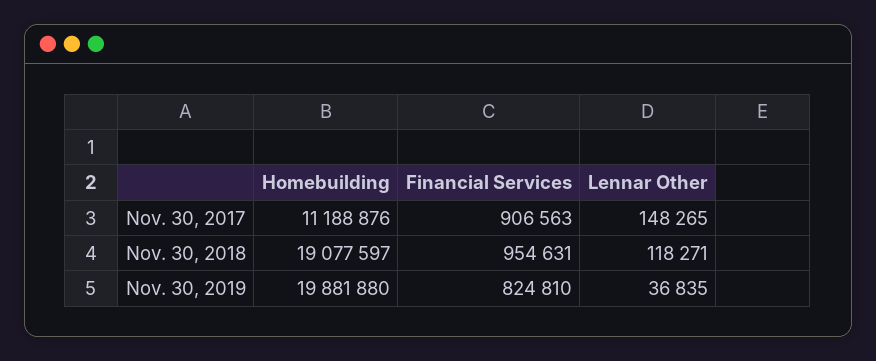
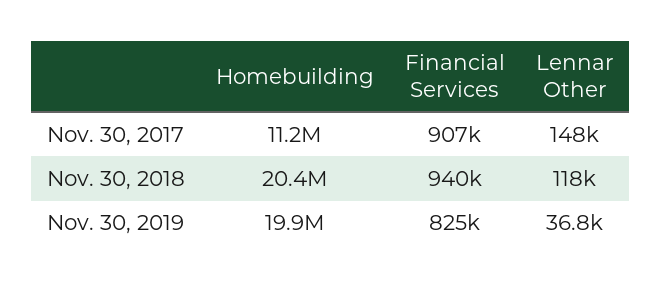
  {
    "Homebuilding": {
      "Nov. 30, 2017": 11188876,
-     "Nov. 30, 2018": 19077597,
+     "Nov. 30, 2018": 20400000,
      "Nov. 30, 2019": 19881880
    },
    "Financial Services": {
      "Nov. 30, 2017": 906563,
-     "Nov. 30, 2018": 954631,
+     "Nov. 30, 2018": 940000,
      "Nov. 30, 2019": 824810
    },
    "Lennar Other": {
      "Nov. 30, 2017": 148265,
      "Nov. 30, 2018": 118271,
      "Nov. 30, 2019": 36835
    }
  }

